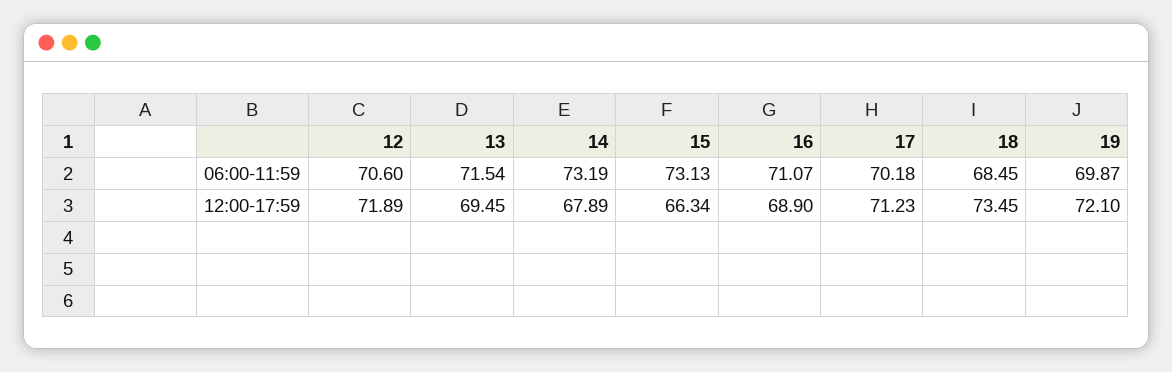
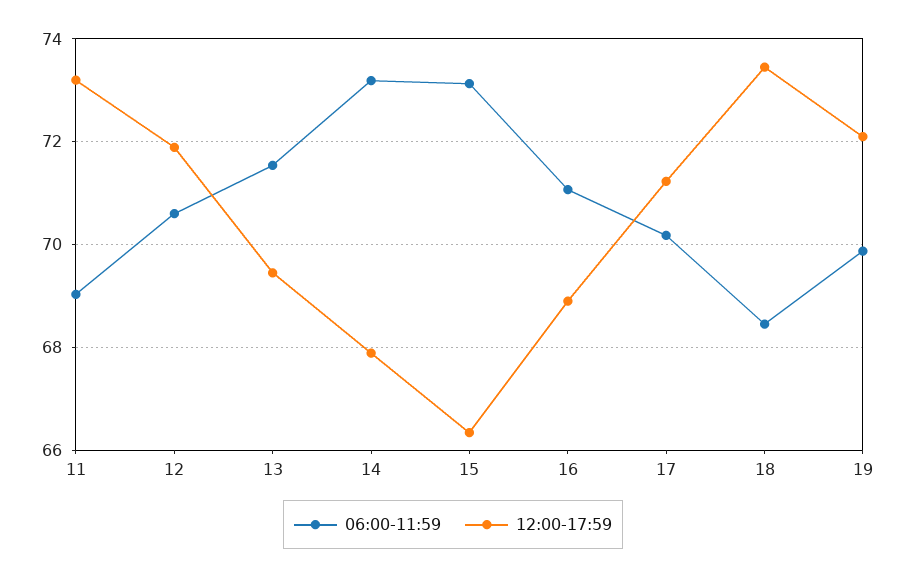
  {
    "06:00-11:59": {
      "12": 70.6,
      "13": 71.54,
      "14": 73.19,
      "15": 73.13,
      "16": 71.07,
      "17": 70.18,
      "18": 68.45,
-     "19": 69.87
+     "19": 69.87,
+     "11": 69
    },
    "12:00-17:59": {
      "12": 71.89,
      "13": 69.45,
      "14": 67.89,
      "15": 66.34,
      "16": 68.9,
      "17": 71.23,
      "18": 73.45,
-     "19": 72.1
+     "19": 72.1,
+     "11": 73.2
    }
  }

